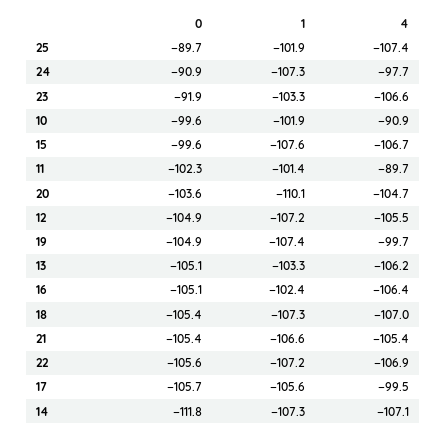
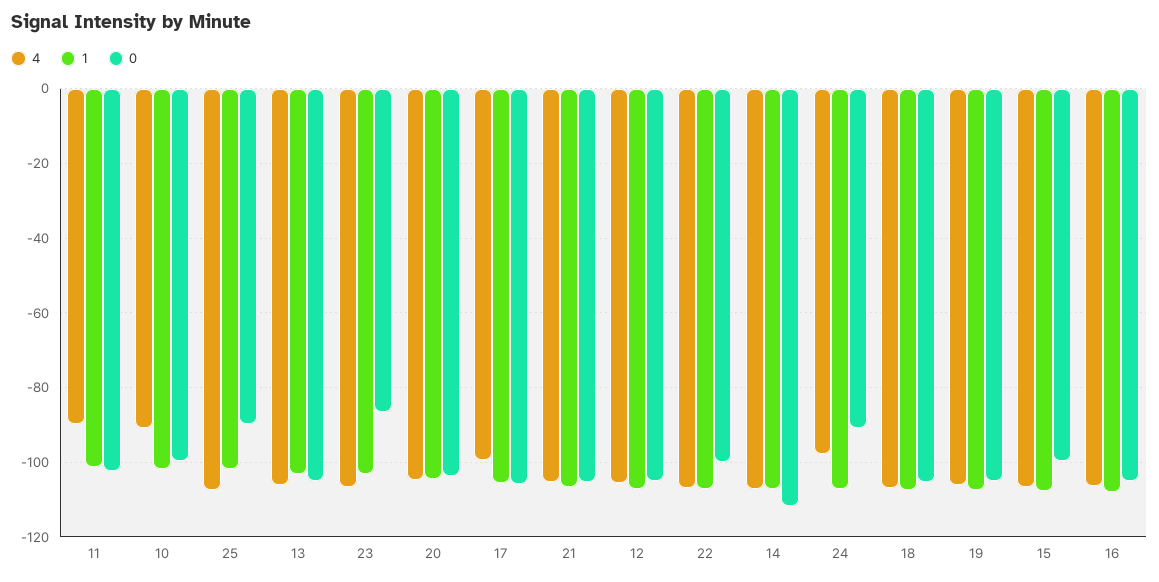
  {
    "0": {
      "25": -89.7,
      "24": -90.9,
-     "23": -91.9,
+     "23": -86,
      "10": -99.6,
      "15": -99.6,
      "11": -102.3,
      "20": -103.6,
      "12": -104.9,
      "19": -104.9,
      "13": -105.1,
      "16": -105.1,
      "18": -105.4,
      "21": -105.4,
-     "22": -105.6,
+     "22": -100,
      "17": -105.7,
      "14": -111.8
    },
    "1": {
      "25": -101.9,
      "24": -107.3,
      "23": -103.3,
      "10": -101.9,
      "15": -107.6,
      "11": -101.4,
-     "20": -110.1,
+     "20": -104,
      "12": -107.2,
      "19": -107.4,
      "13": -103.3,
-     "16": -102.4,
+     "16": -108,
      "18": -107.3,
      "21": -106.6,
      "22": -107.2,
      "17": -105.6,
      "14": -107.3
    },
    "4": {
      "25": -107.4,
      "24": -97.7,
      "23": -106.6,
      "10": -90.9,
      "15": -106.7,
      "11": -89.7,
      "20": -104.7,
      "12": -105.5,
-     "19": -99.7,
+     "19": -106,
      "13": -106.2,
      "16": -106.4,
      "18": -107,
      "21": -105.4,
      "22": -106.9,
      "17": -99.5,
      "14": -107.1
    }
  }

